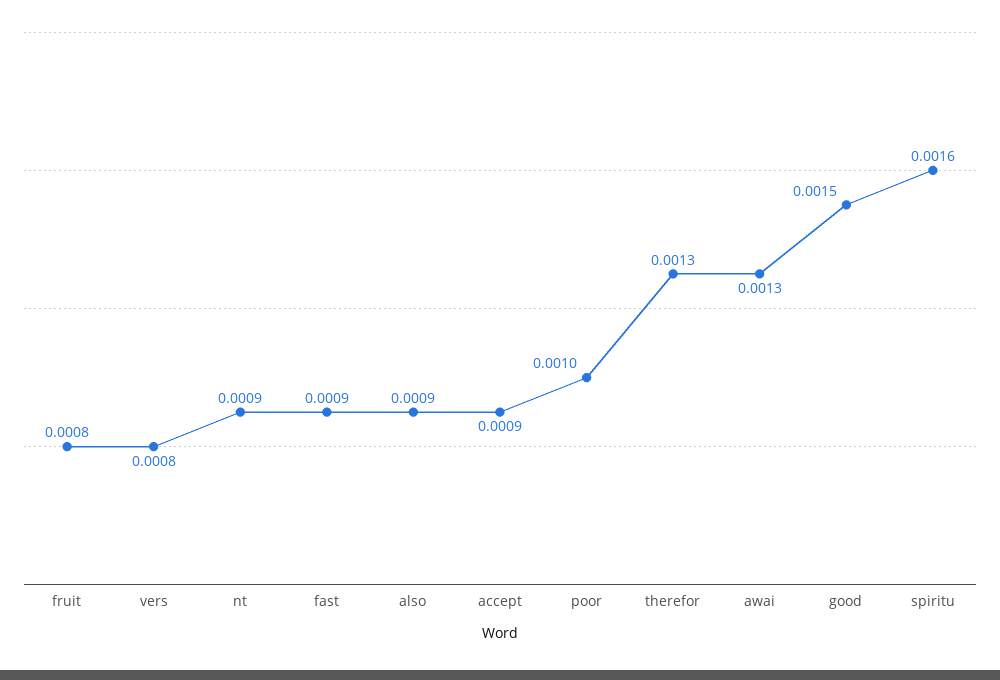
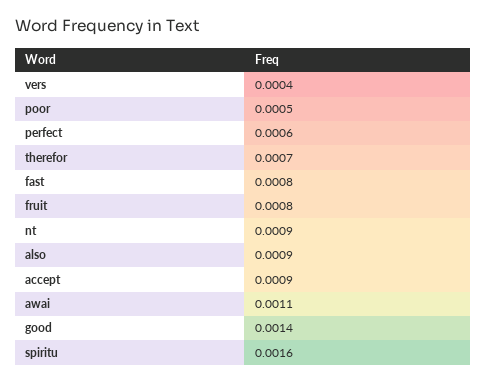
  {
    "fruit": 0.0008,
-   "vers": 0.0008,
+   "vers": 0.0004,
    "nt": 0.0009,
-   "fast": 0.0009,
+   "fast": 0.0008,
    "also": 0.0009,
    "accept": 0.0009,
-   "poor": 0.001,
+   "poor": 0.0005,
-   "therefor": 0.0013,
+   "therefor": 0.0007,
-   "awai": 0.0013,
+   "awai": 0.0011,
-   "good": 0.0015,
+   "good": 0.0014,
-   "spiritu": 0.0016
+   "spiritu": 0.0016,
+   "perfect": 0.0006
  }

